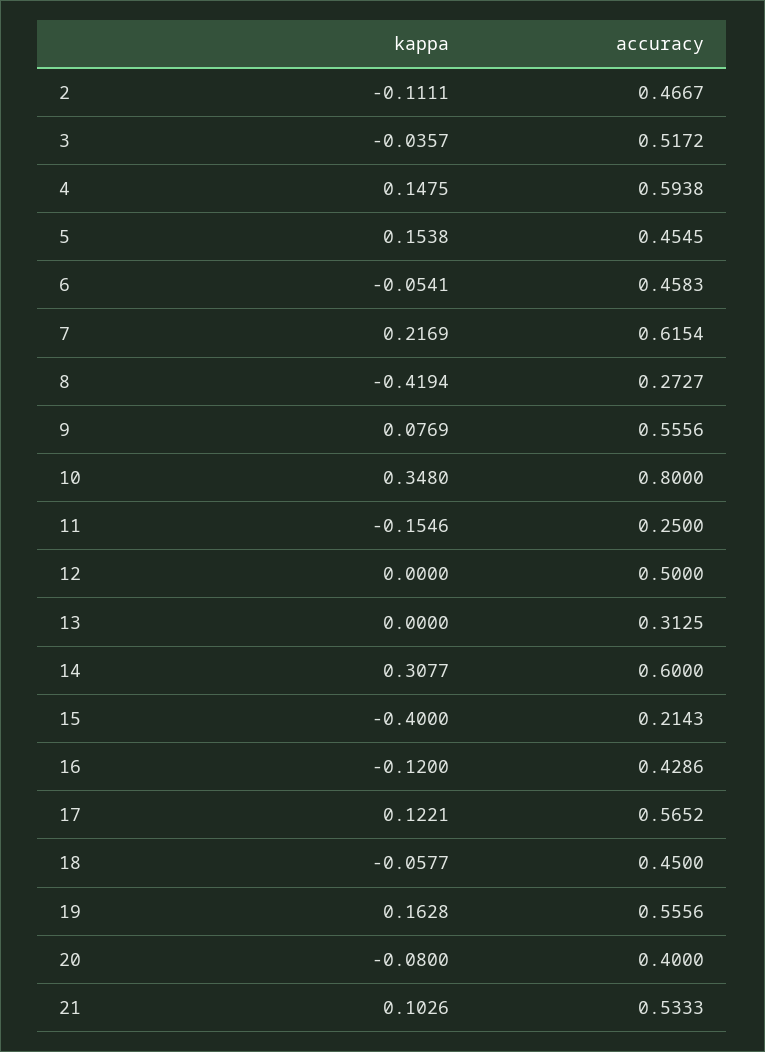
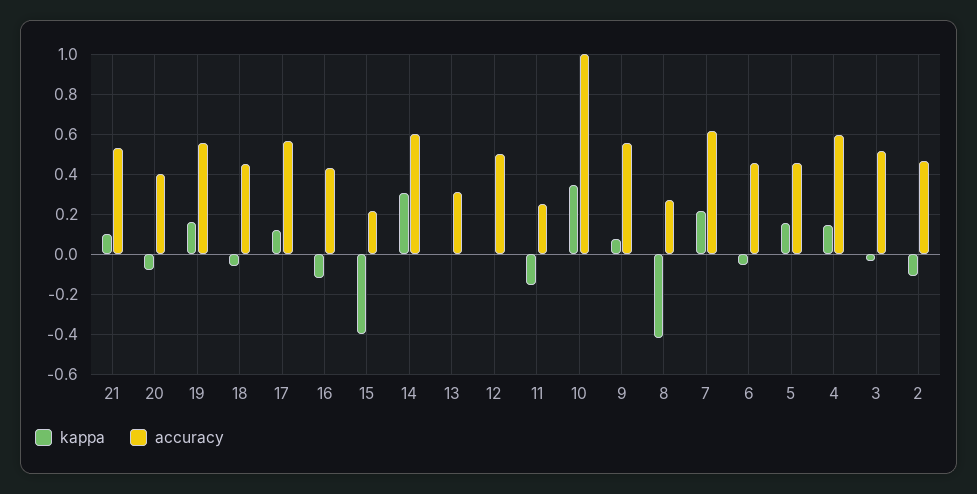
  {
    "kappa": {
      "2": -0.1111,
      "3": -0.0357,
      "4": 0.1475,
      "5": 0.1538,
      "6": -0.0541,
      "7": 0.2169,
      "8": -0.4194,
      "9": 0.0769,
      "10": 0.348,
      "11": -0.1546,
      "12": 0,
      "13": 0,
      "14": 0.3077,
      "15": -0.4,
      "16": -0.12,
      "17": 0.1221,
      "18": -0.0577,
      "19": 0.1628,
      "20": -0.08,
      "21": 0.1026
    },
    "accuracy": {
      "2": 0.4667,
      "3": 0.5172,
      "4": 0.5938,
      "5": 0.4545,
      "6": 0.4583,
      "7": 0.6154,
      "8": 0.2727,
      "9": 0.5556,
-     "10": 0.8,
+     "10": 1,
      "11": 0.25,
      "12": 0.5,
      "13": 0.3125,
      "14": 0.6,
      "15": 0.2143,
      "16": 0.4286,
      "17": 0.5652,
      "18": 0.45,
      "19": 0.5556,
      "20": 0.4,
      "21": 0.5333
    }
  }

